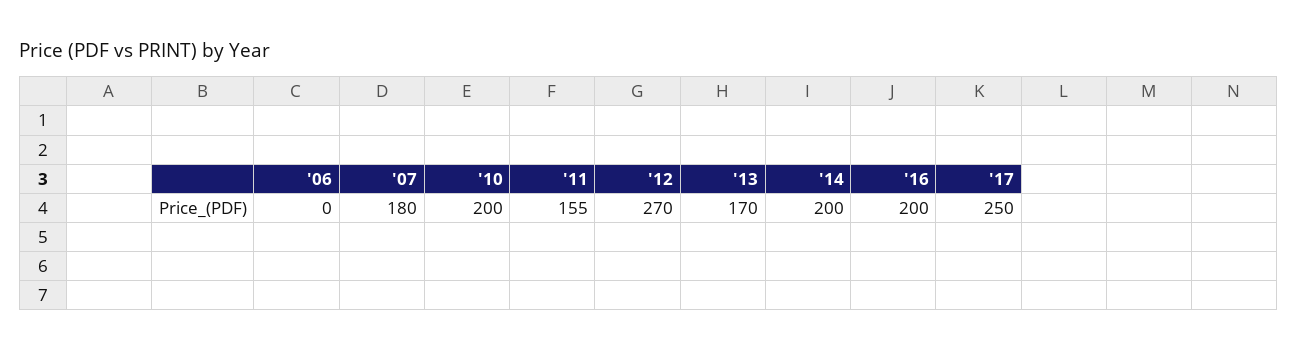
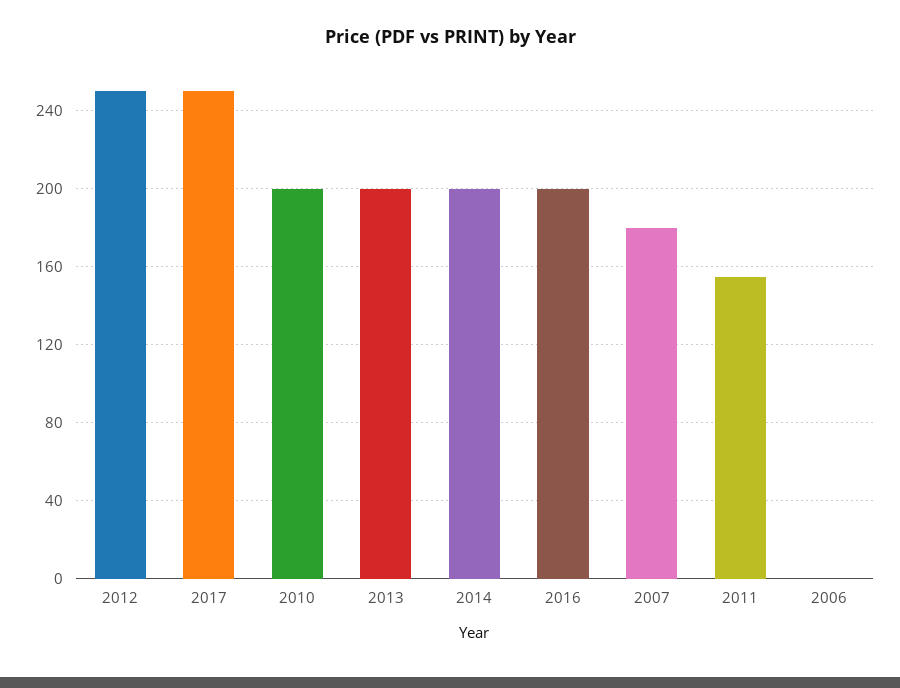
  {
    "'06": 0,
    "'07": 180,
    "'10": 200,
    "'11": 155,
-   "'12": 270,
+   "'12": 250,
-   "'13": 170,
+   "'13": 200,
    "'14": 200,
    "'16": 200,
    "'17": 250
  }

